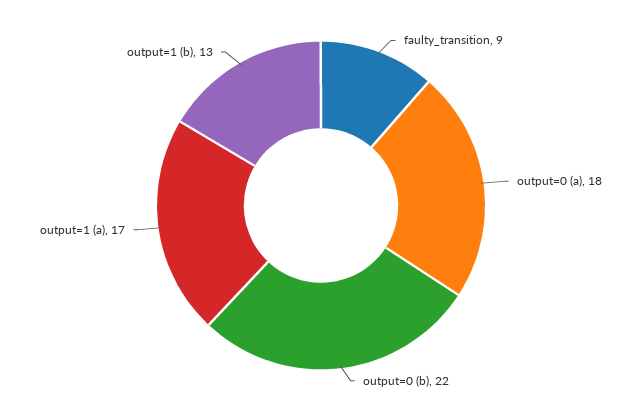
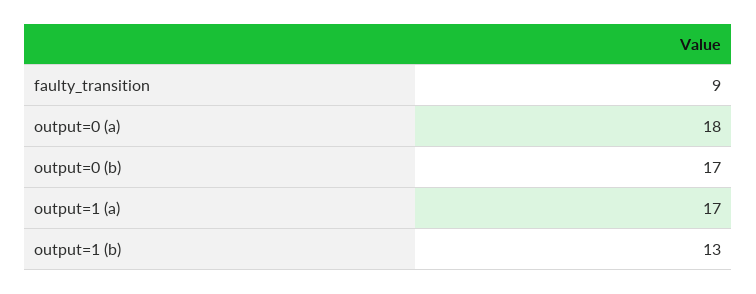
  {
    "faulty_transition": 9,
    "output=0 (a)": 18,
-   "output=0 (b)": 22,
+   "output=0 (b)": 17,
    "output=1 (a)": 17,
    "output=1 (b)": 13
  }

